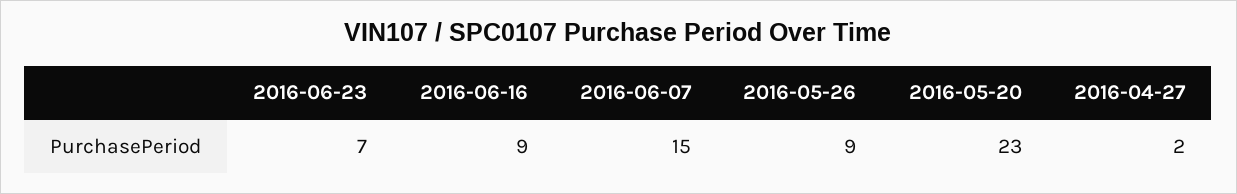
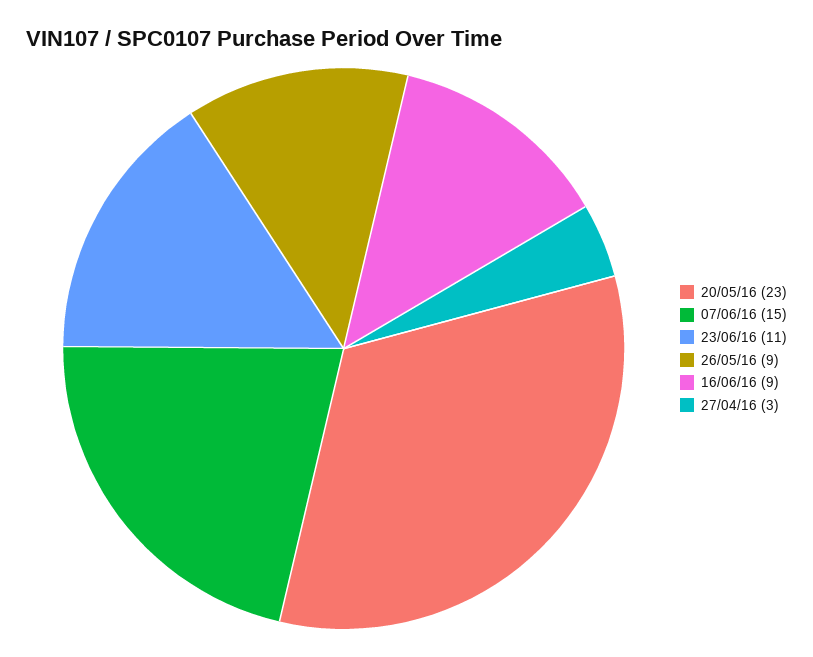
  {
-   "2016-06-23": 7,
+   "2016-06-23": 11,
    "2016-06-16": 9,
    "2016-06-07": 15,
    "2016-05-26": 9,
    "2016-05-20": 23,
-   "2016-04-27": 2
+   "2016-04-27": 3
  }

